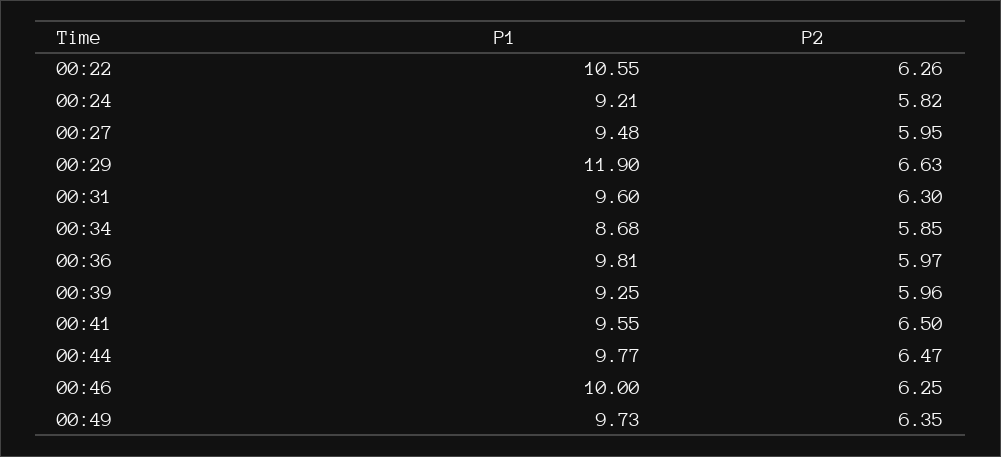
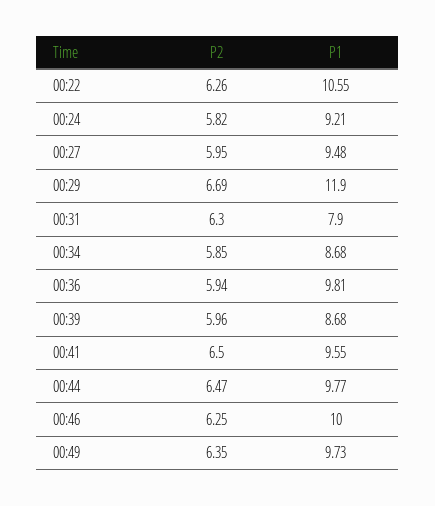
  {
    "P1": {
      "00:22": 10.55,
      "00:24": 9.21,
      "00:27": 9.48,
      "00:29": 11.9,
-     "00:31": 9.6,
+     "00:31": 7.9,
      "00:34": 8.68,
      "00:36": 9.81,
-     "00:39": 9.25,
+     "00:39": 8.68,
      "00:41": 9.55,
      "00:44": 9.77,
      "00:46": 10,
      "00:49": 9.73
    },
    "P2": {
      "00:22": 6.26,
      "00:24": 5.82,
      "00:27": 5.95,
-     "00:29": 6.63,
+     "00:29": 6.69,
      "00:31": 6.3,
      "00:34": 5.85,
-     "00:36": 5.97,
+     "00:36": 5.94,
      "00:39": 5.96,
      "00:41": 6.5,
      "00:44": 6.47,
      "00:46": 6.25,
      "00:49": 6.35
    }
  }

